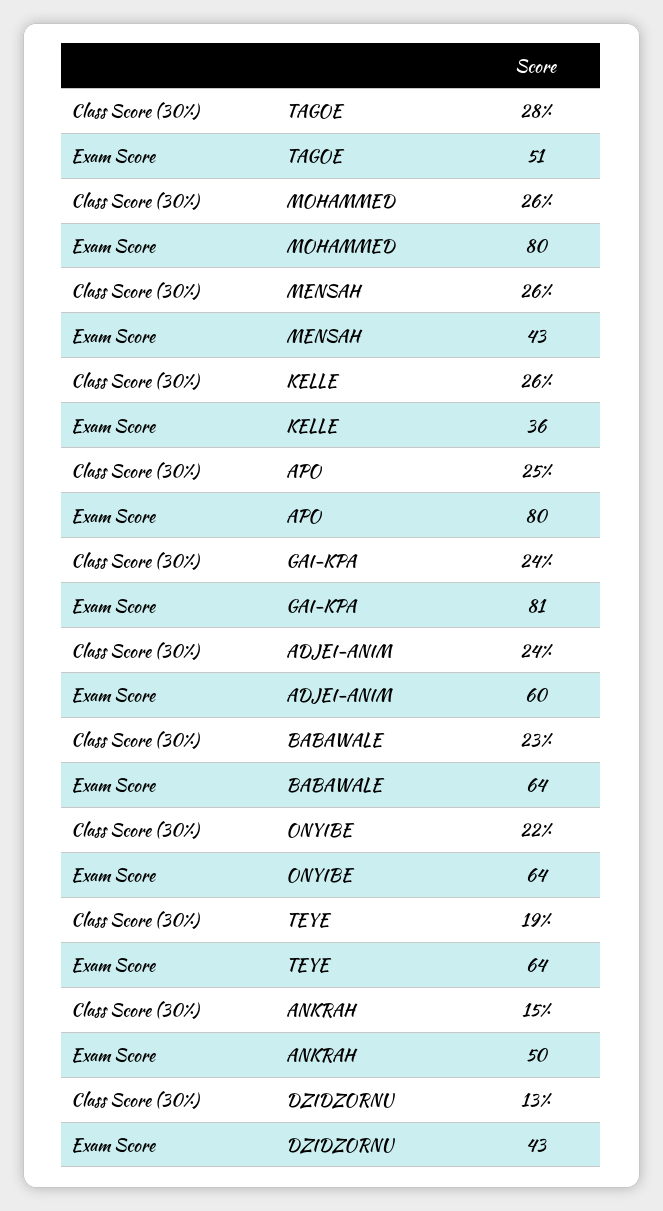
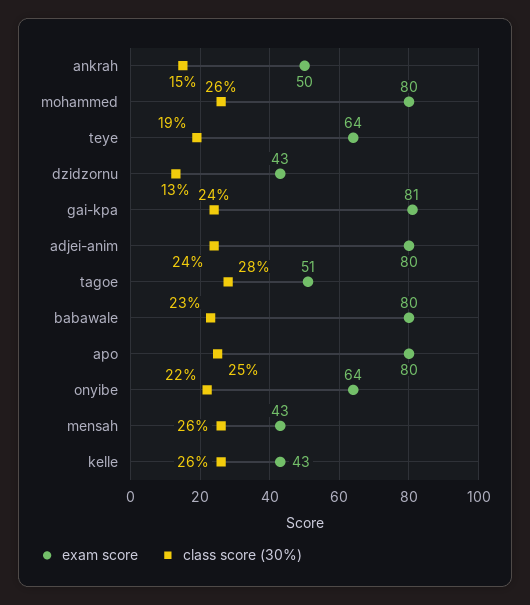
  {
    "Class Score (30%)": {
      "TAGOE": 28,
      "MOHAMMED": 26,
      "MENSAH": 26,
      "KELLE": 26,
      "APO": 25,
      "GAI-KPA": 24,
      "ADJEI-ANIM": 24,
      "BABAWALE": 23,
      "ONYIBE": 22,
      "TEYE": 19,
      "ANKRAH": 15,
      "DZIDZORNU": 13
    },
    "Exam Score": {
      "TAGOE": 51,
      "MOHAMMED": 80,
      "MENSAH": 43,
-     "KELLE": 36,
+     "KELLE": 43,
      "APO": 80,
      "GAI-KPA": 81,
-     "ADJEI-ANIM": 60,
+     "ADJEI-ANIM": 80,
-     "BABAWALE": 64,
+     "BABAWALE": 80,
      "ONYIBE": 64,
      "TEYE": 64,
      "ANKRAH": 50,
      "DZIDZORNU": 43
    }
  }

